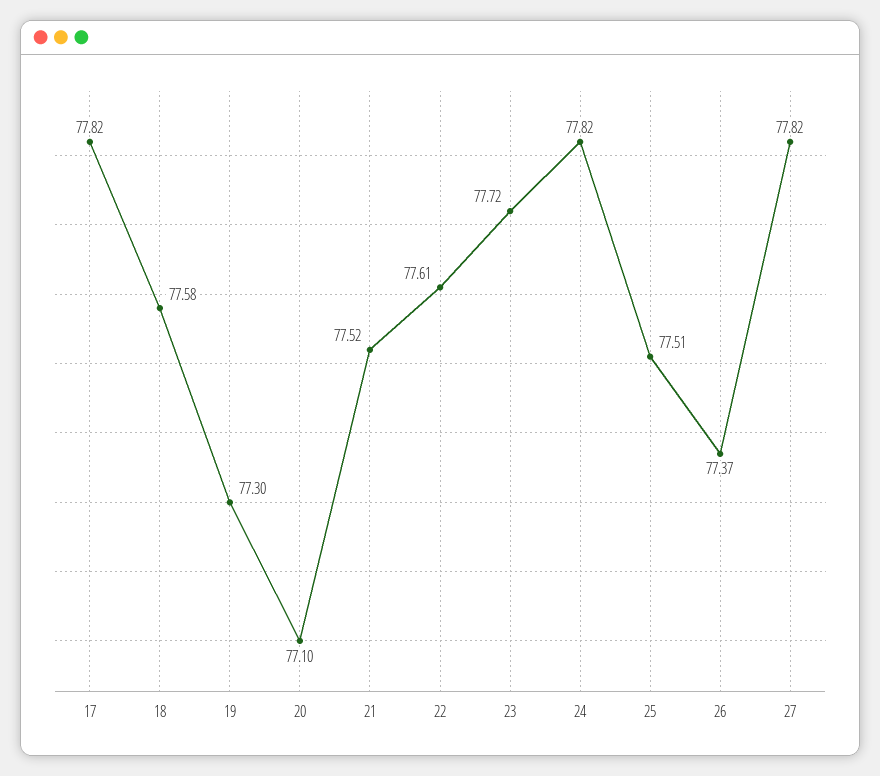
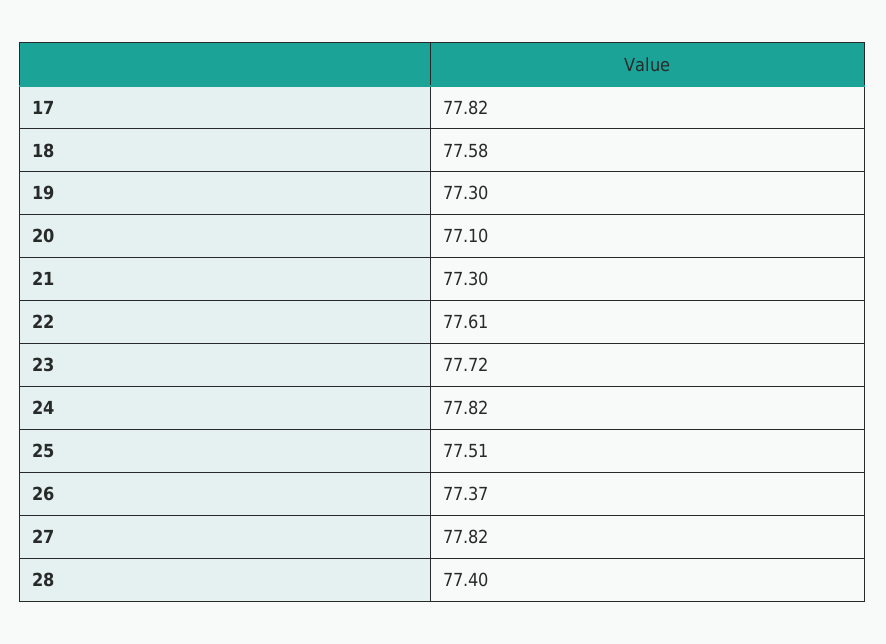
  {
    "17": 77.82,
    "18": 77.58,
    "19": 77.3,
    "20": 77.1,
-   "21": 77.52,
+   "21": 77.3,
    "22": 77.61,
    "23": 77.72,
    "24": 77.82,
    "25": 77.51,
    "26": 77.37,
-   "27": 77.82
+   "27": 77.82,
+   "28": 77.4
  }

